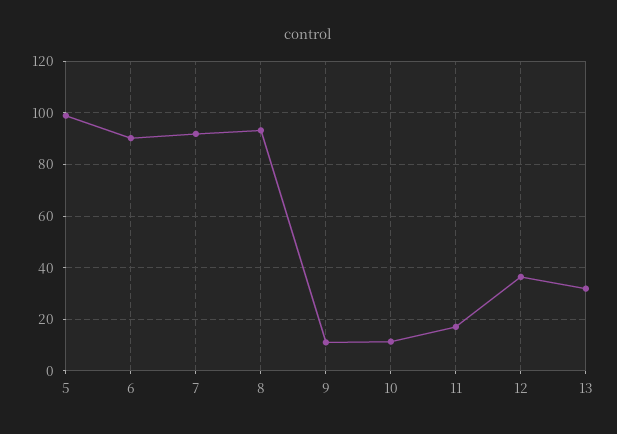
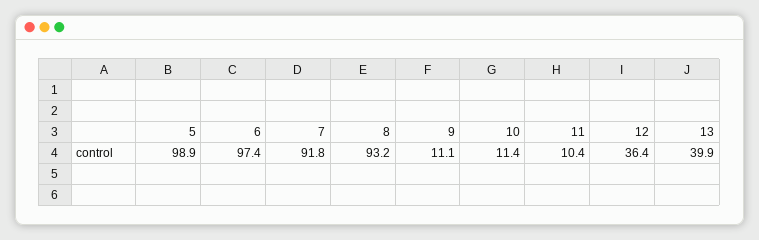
  {
    "5": 98.9,
-   "6": 90,
+   "6": 97.4,
    "7": 91.8,
    "8": 93.2,
    "9": 11.1,
    "10": 11.4,
-   "11": 17.5,
+   "11": 10.4,
    "12": 36.4,
-   "13": 32.5
+   "13": 39.9
  }

